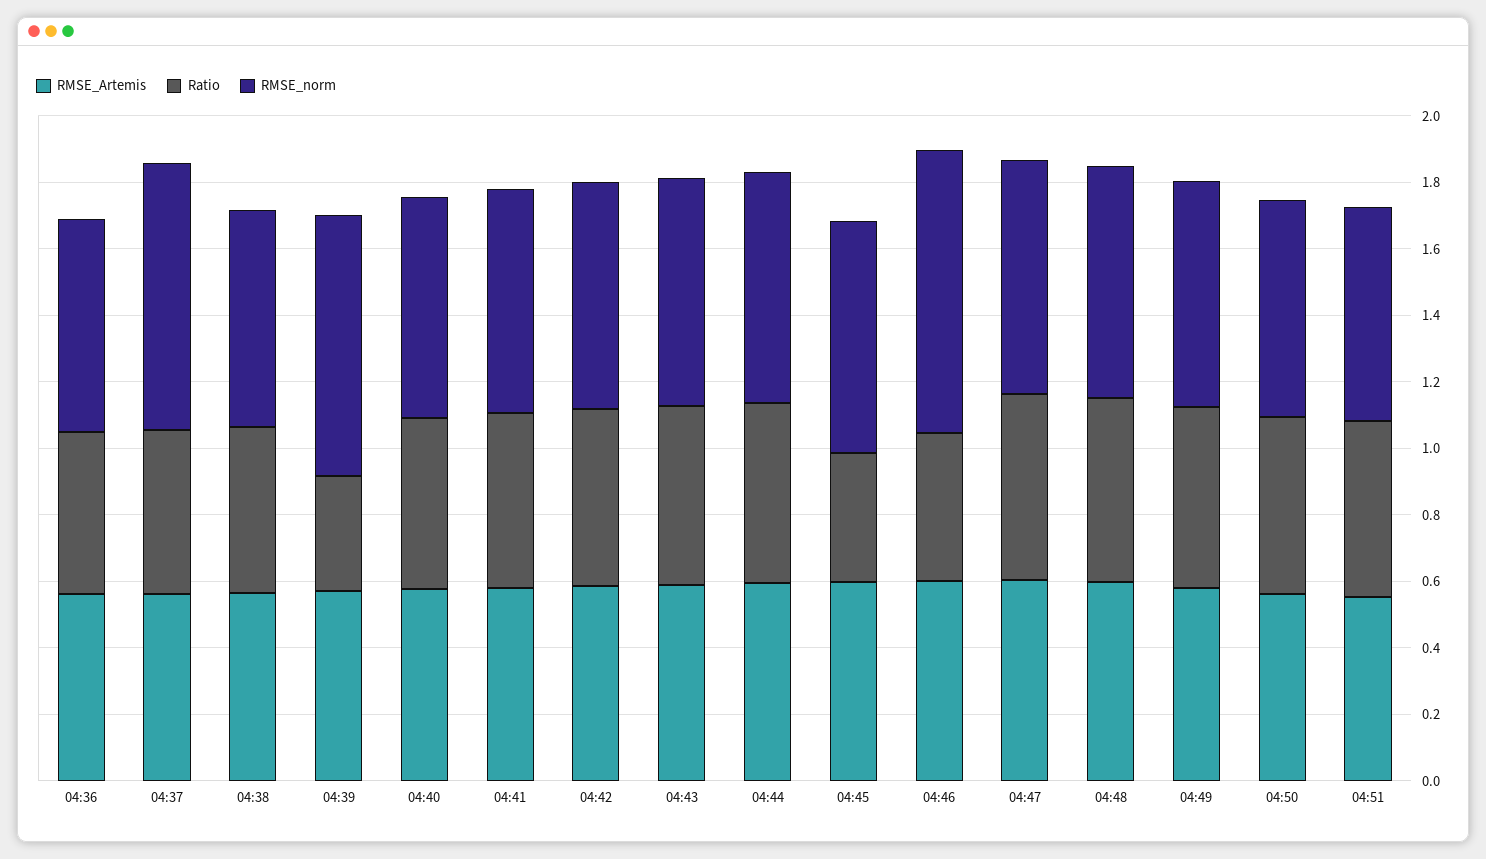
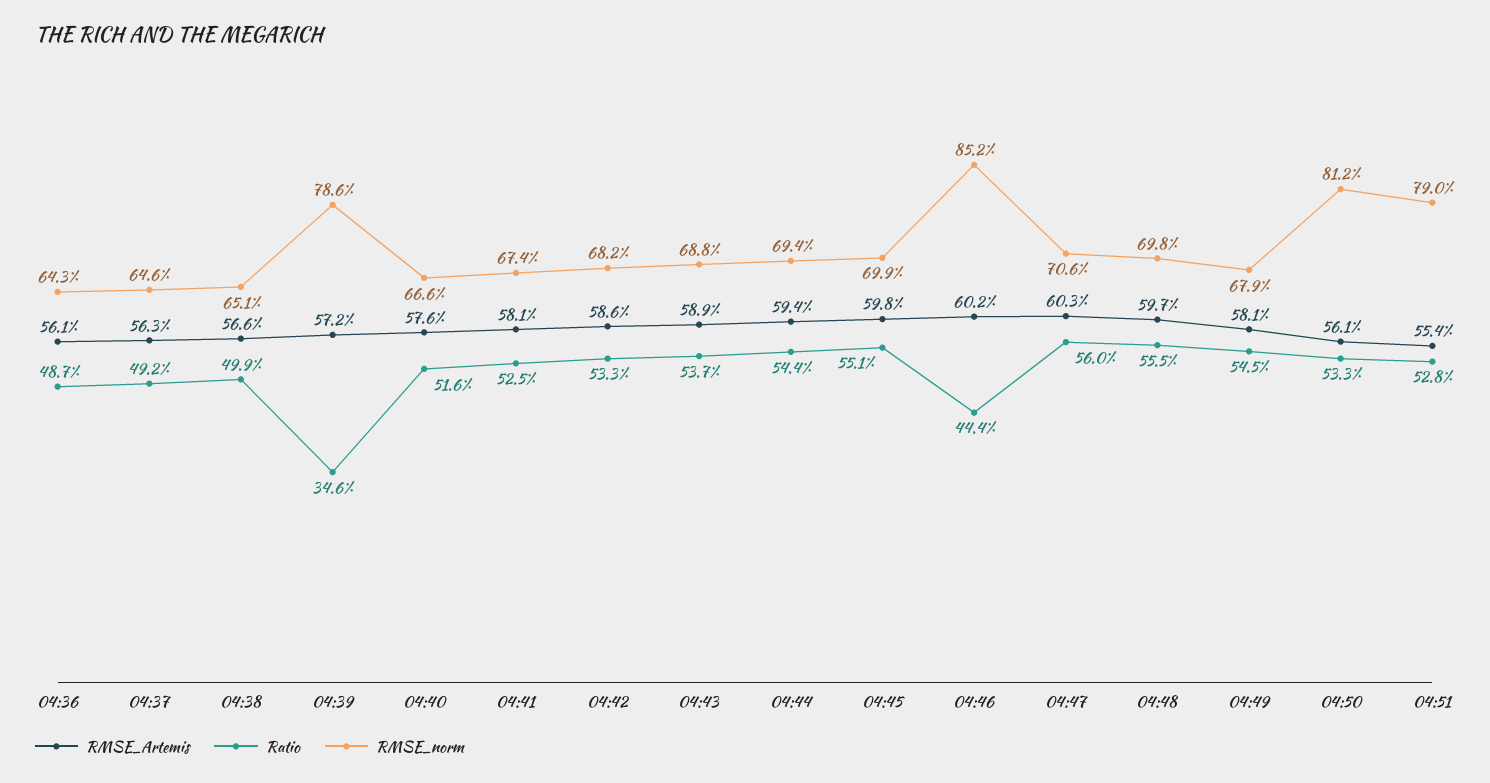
  {
    "RMSE_Artemis": {
      "04:36": 0.561,
      "04:37": 0.563,
      "04:38": 0.566,
      "04:39": 0.572,
      "04:40": 0.576,
      "04:41": 0.581,
      "04:42": 0.586,
      "04:43": 0.589,
      "04:44": 0.594,
      "04:45": 0.598,
      "04:46": 0.602,
      "04:47": 0.603,
      "04:48": 0.597,
      "04:49": 0.581,
      "04:50": 0.561,
      "04:51": 0.554
    },
    "Ratio": {
      "04:36": 0.487,
      "04:37": 0.492,
      "04:38": 0.499,
      "04:39": 0.346,
      "04:40": 0.516,
      "04:41": 0.525,
      "04:42": 0.533,
      "04:43": 0.537,
      "04:44": 0.544,
-     "04:45": 0.4,
+     "04:45": 0.551,
      "04:46": 0.444,
      "04:47": 0.56,
      "04:48": 0.555,
      "04:49": 0.545,
      "04:50": 0.533,
      "04:51": 0.528
    },
    "RMSE_norm": {
      "04:36": 0.643,
-     "04:37": 0.8,
+     "04:37": 0.646,
      "04:38": 0.651,
      "04:39": 0.786,
      "04:40": 0.666,
      "04:41": 0.674,
      "04:42": 0.682,
      "04:43": 0.688,
      "04:44": 0.694,
      "04:45": 0.699,
      "04:46": 0.852,
      "04:47": 0.706,
      "04:48": 0.698,
      "04:49": 0.679,
-     "04:50": 0.65,
+     "04:50": 0.812,
-     "04:51": 0.65
+     "04:51": 0.79
    }
  }

